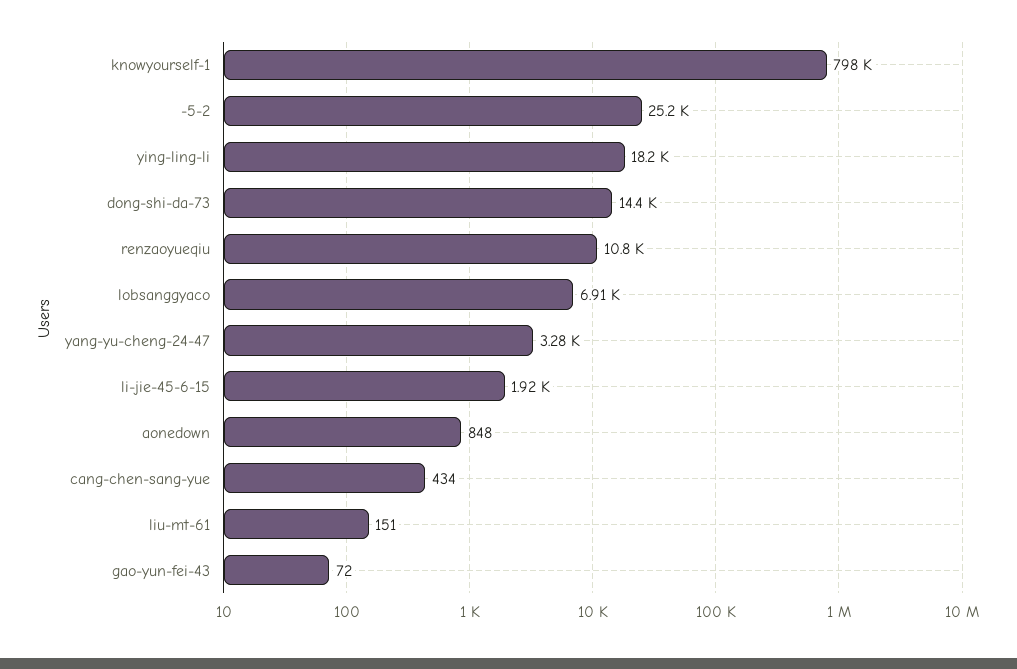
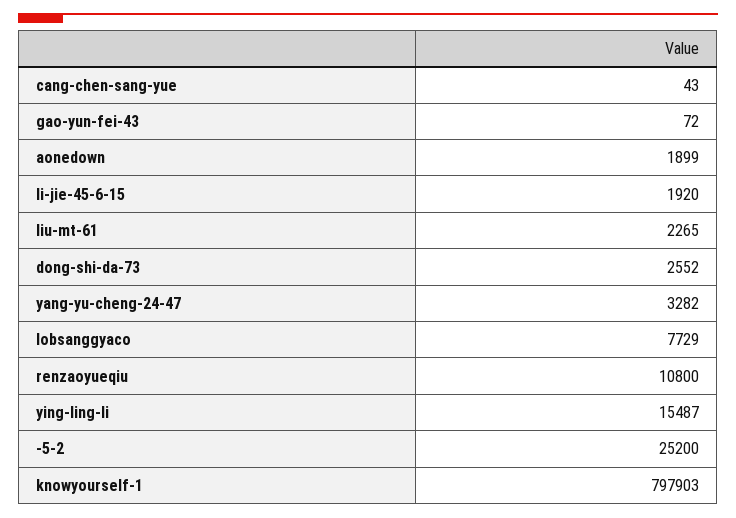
  {
    "knowyourself-1": 797903,
    "-5-2": 25200,
-   "ying-ling-li": 18200,
+   "ying-ling-li": 15487,
-   "dong-shi-da-73": 14400,
+   "dong-shi-da-73": 2552,
    "renzaoyueqiu": 10800,
-   "lobsanggyaco": 6910,
+   "lobsanggyaco": 7729,
    "yang-yu-cheng-24-47": 3282,
    "li-jie-45-6-15": 1920,
-   "aonedown": 848,
+   "aonedown": 1899,
-   "cang-chen-sang-yue": 434,
+   "cang-chen-sang-yue": 43,
-   "liu-mt-61": 151,
+   "liu-mt-61": 2265,
    "gao-yun-fei-43": 72
  }

